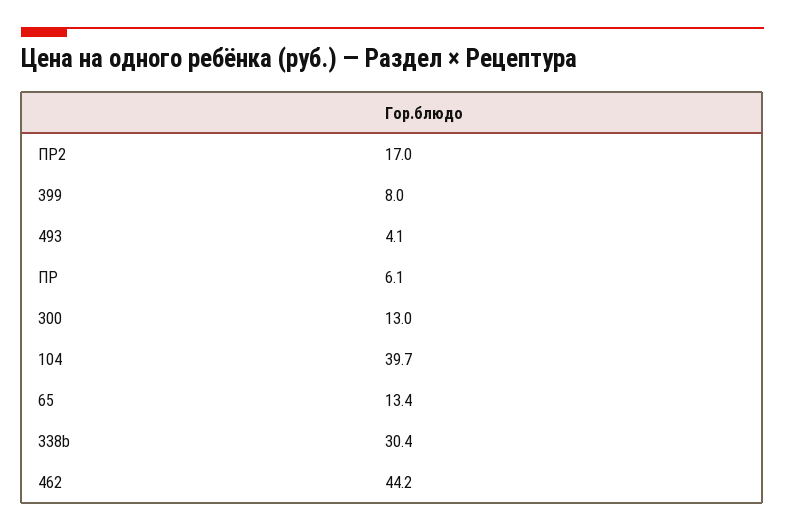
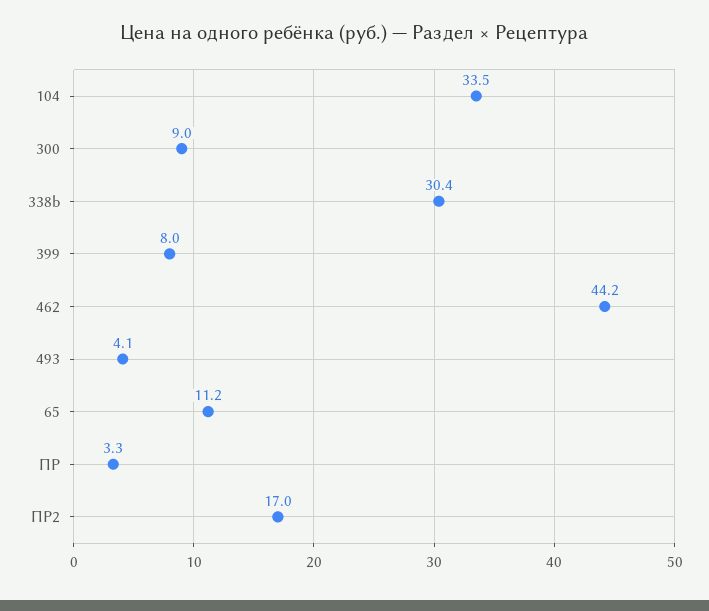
  {
    "ПР2": 17,
    "399": 8,
    "493": 4.1,
-   "ПР": 6.1,
+   "ПР": 3.3,
-   "300": 13,
+   "300": 9,
-   "104": 39.7,
+   "104": 33.5,
-   "65": 13.4,
+   "65": 11.2,
    "338b": 30.4,
    "462": 44.2
  }

